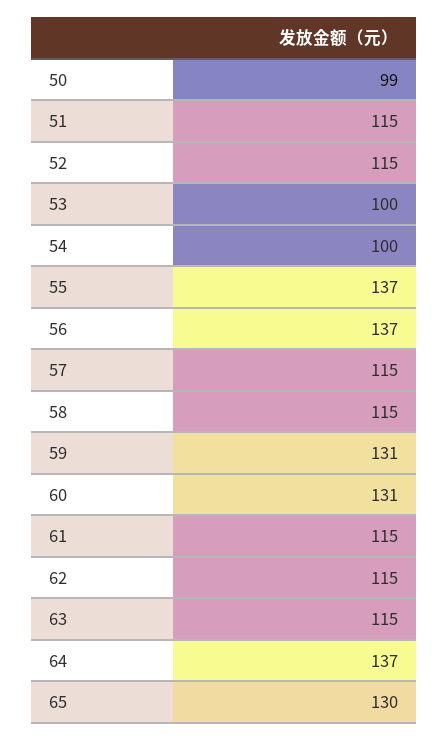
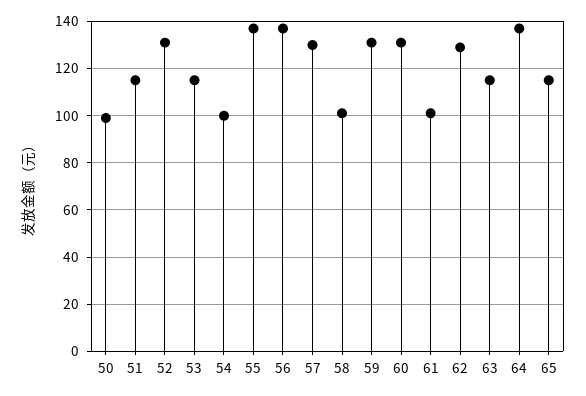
  {
    "50": 99,
    "51": 115,
-   "52": 115,
+   "52": 130,
-   "53": 100,
+   "53": 115,
    "54": 100,
    "55": 137,
    "56": 137,
-   "57": 115,
+   "57": 130,
-   "58": 115,
+   "58": 100,
    "59": 131,
    "60": 131,
-   "61": 115,
+   "61": 100,
-   "62": 115,
+   "62": 130,
    "63": 115,
    "64": 137,
-   "65": 130
+   "65": 115
  }

